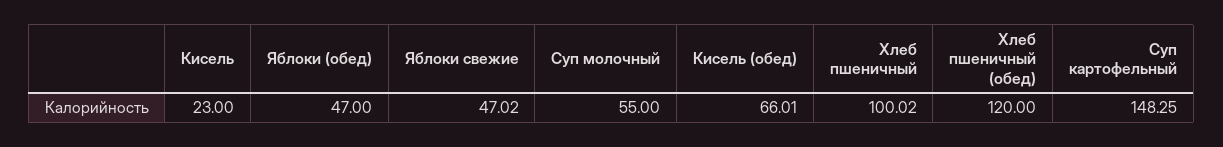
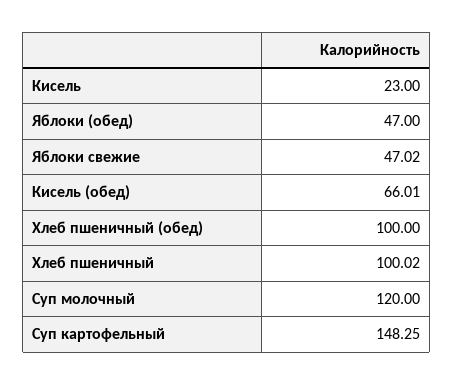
  {
    "Кисель": 23,
    "Яблоки (обед)": 47,
    "Яблоки свежие": 47.02,
-   "Суп молочный": 55,
+   "Суп молочный": 120,
    "Кисель (обед)": 66.01,
    "Хлеб пшеничный": 100.02,
-   "Хлеб пшеничный (обед)": 120,
+   "Хлеб пшеничный (обед)": 100,
    "Суп картофельный": 148.25
  }

